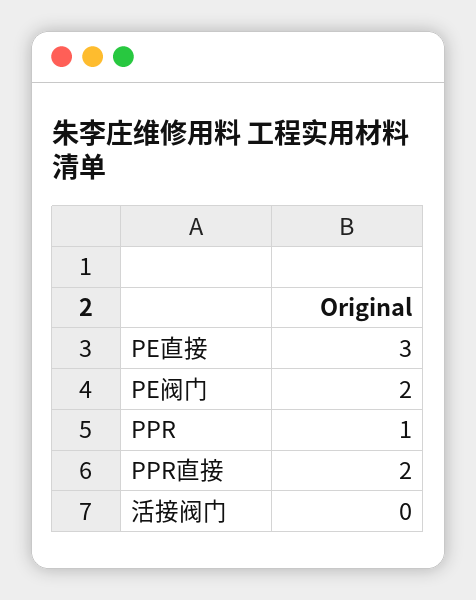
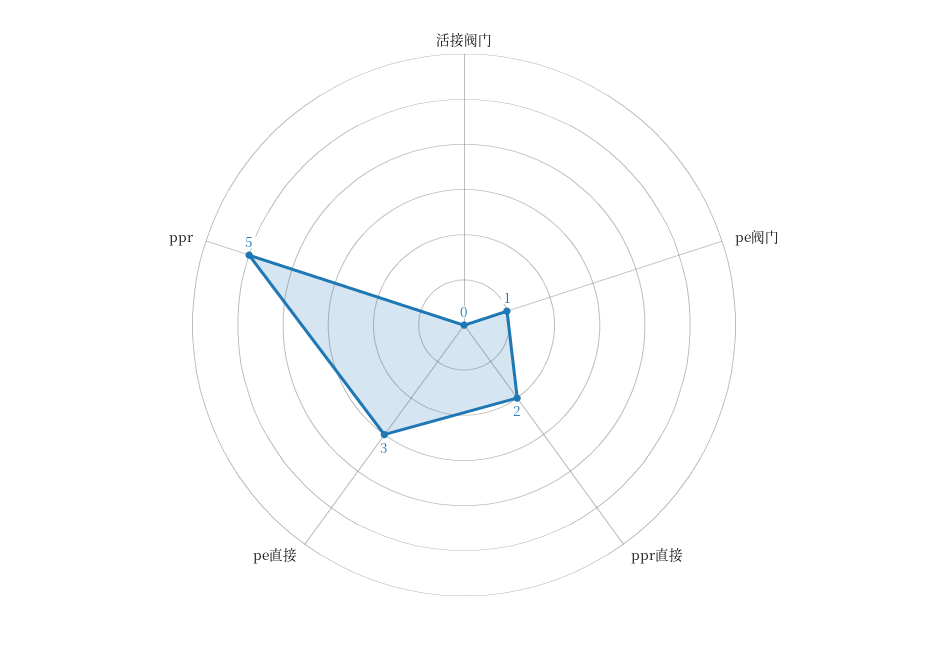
  {
    "PE直接": 3,
-   "PE阀门": 2,
+   "PE阀门": 1,
-   "PPR": 1,
+   "PPR": 5,
    "PPR直接": 2,
    "活接阀门": 0
  }

